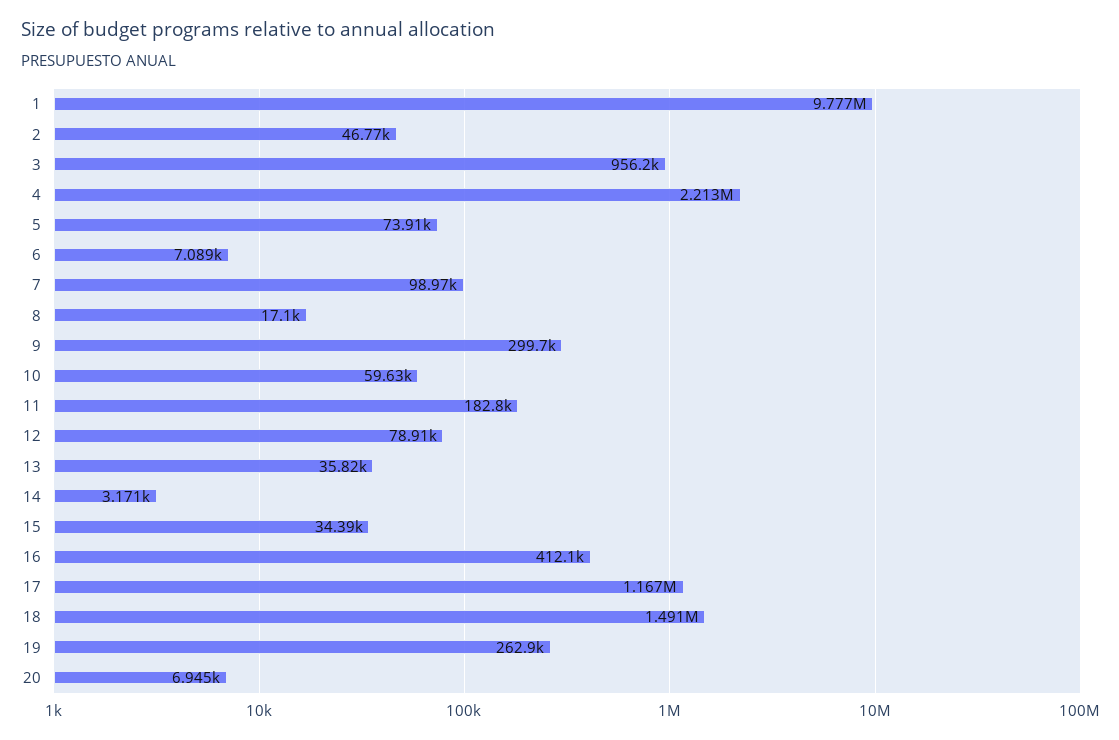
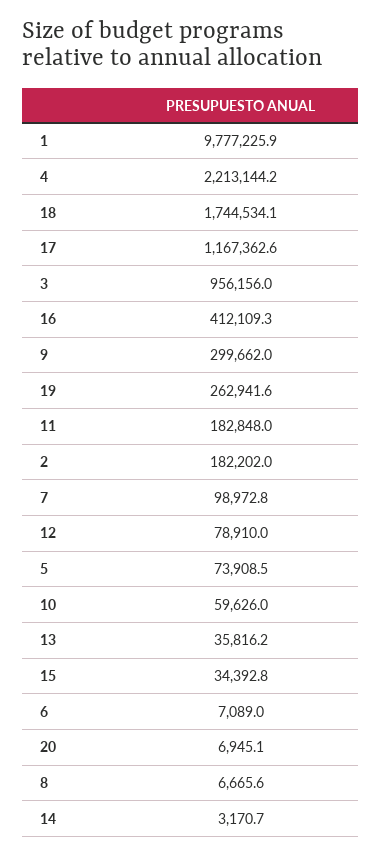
  {
    "1": 9777225.9,
-   "2": 46770,
+   "2": 182202,
    "3": 956156,
    "4": 2213144.2,
    "5": 73908.5,
    "6": 7089,
    "7": 98972.8,
-   "8": 17100,
+   "8": 6665.6,
    "9": 299662,
    "10": 59626,
    "11": 182848,
    "12": 78910,
    "13": 35816.2,
    "14": 3170.7,
    "15": 34392.8,
    "16": 412109.3,
    "17": 1167362.6,
-   "18": 1491000,
+   "18": 1744534.1,
    "19": 262941.6,
    "20": 6945.1
  }

